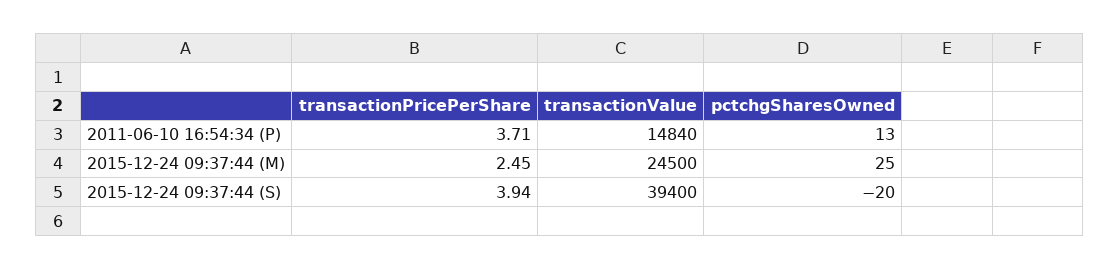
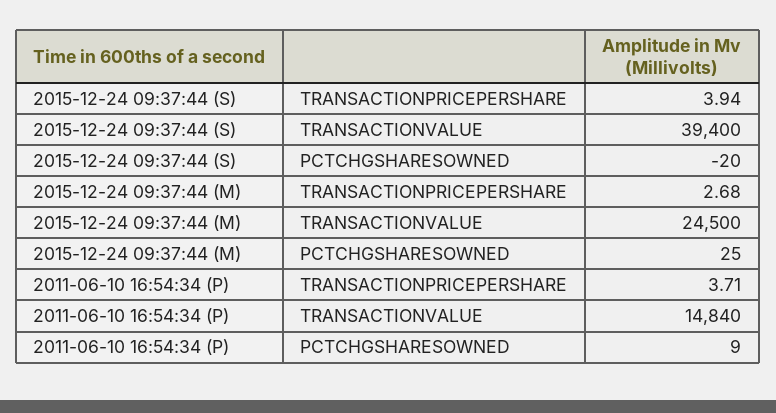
  {
    "transactionPricePerShare": {
      "2011-06-10 16:54:34 (P)": 3.71,
-     "2015-12-24 09:37:44 (M)": 2.45,
+     "2015-12-24 09:37:44 (M)": 2.68,
      "2015-12-24 09:37:44 (S)": 3.94
    },
    "transactionValue": {
      "2011-06-10 16:54:34 (P)": 14840,
      "2015-12-24 09:37:44 (M)": 24500,
      "2015-12-24 09:37:44 (S)": 39400
    },
    "pctchgSharesOwned": {
-     "2011-06-10 16:54:34 (P)": 13,
+     "2011-06-10 16:54:34 (P)": 9,
      "2015-12-24 09:37:44 (M)": 25,
      "2015-12-24 09:37:44 (S)": -20
    }
  }

